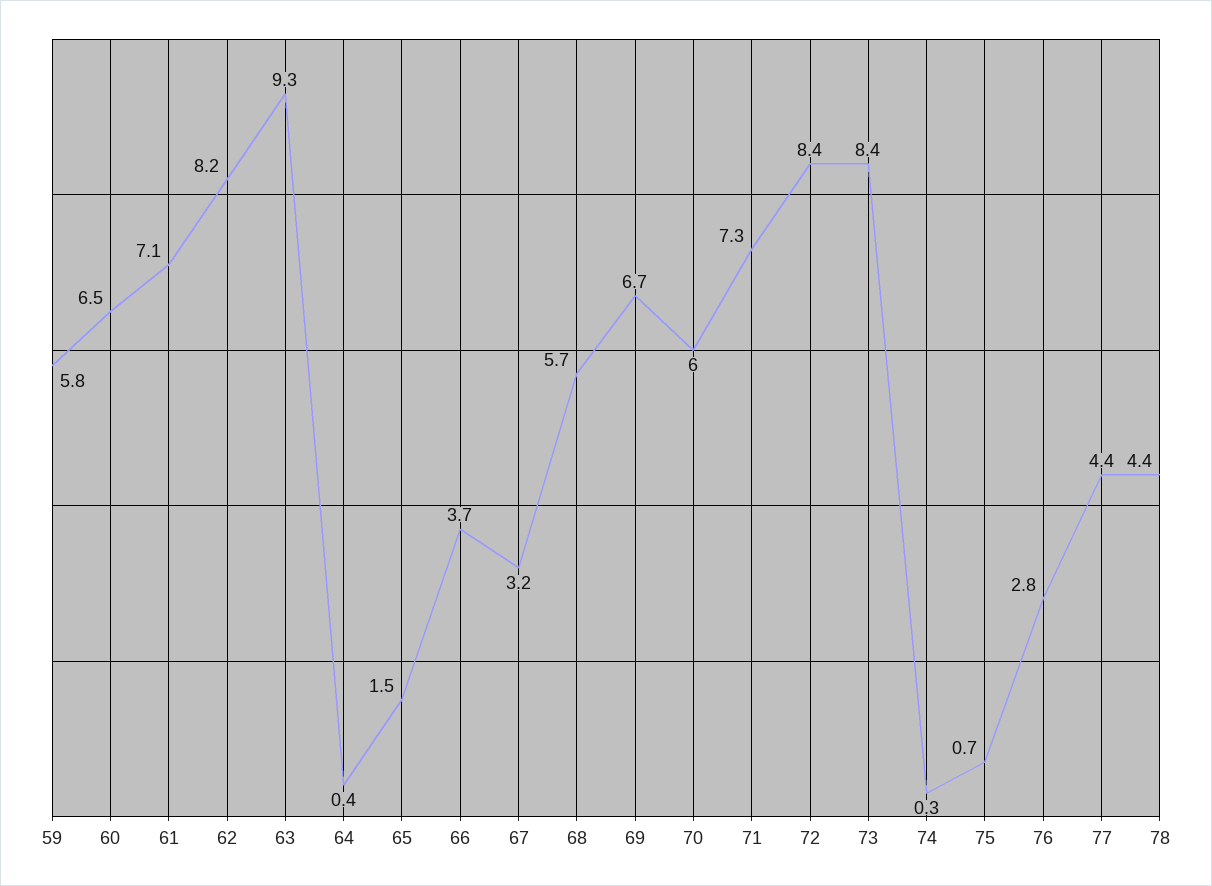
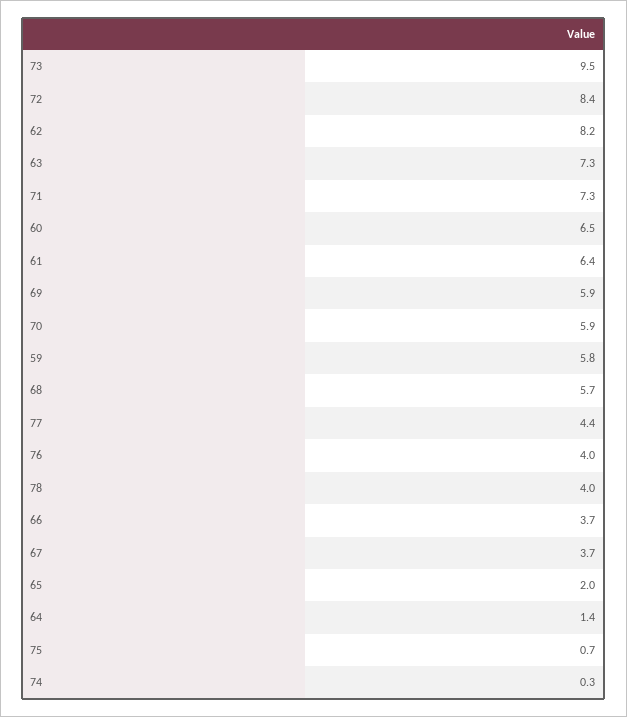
  {
    "59": 5.8,
    "60": 6.5,
-   "61": 7.1,
+   "61": 6.4,
    "62": 8.2,
-   "63": 9.3,
+   "63": 7.3,
-   "64": 0.4,
+   "64": 1.4,
-   "65": 1.5,
+   "65": 2,
    "66": 3.7,
-   "67": 3.2,
+   "67": 3.7,
    "68": 5.7,
-   "69": 6.7,
+   "69": 5.9,
-   "70": 6,
+   "70": 5.9,
    "71": 7.3,
    "72": 8.4,
-   "73": 8.4,
+   "73": 9.5,
    "74": 0.3,
    "75": 0.7,
-   "76": 2.8,
+   "76": 4,
    "77": 4.4,
-   "78": 4.4
+   "78": 4
  }

